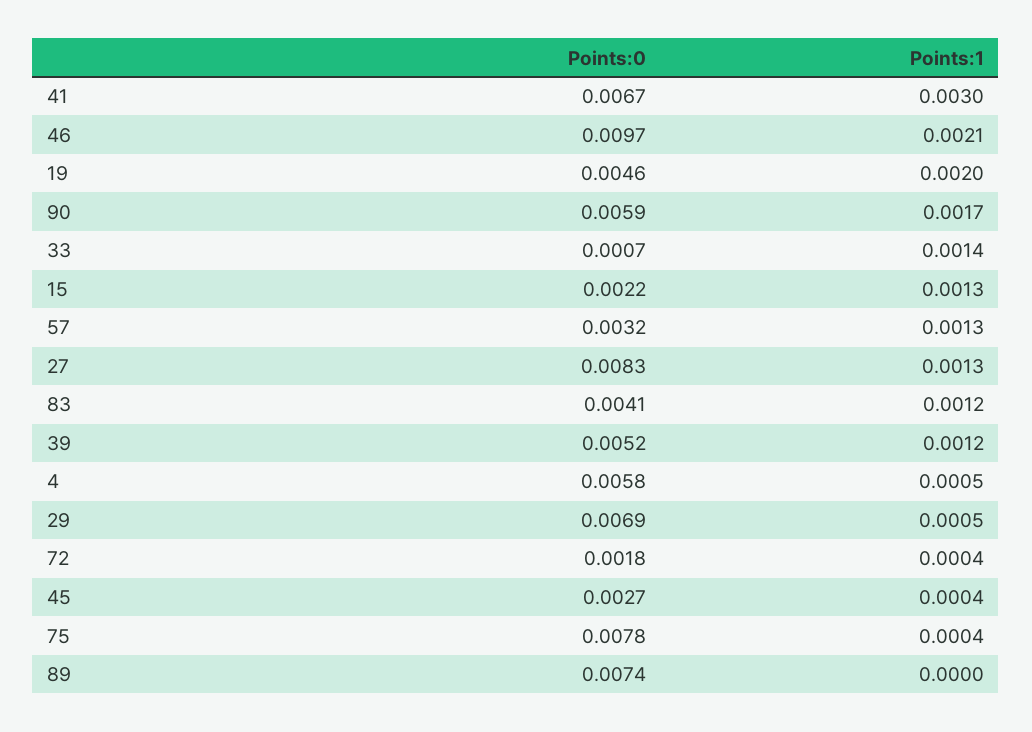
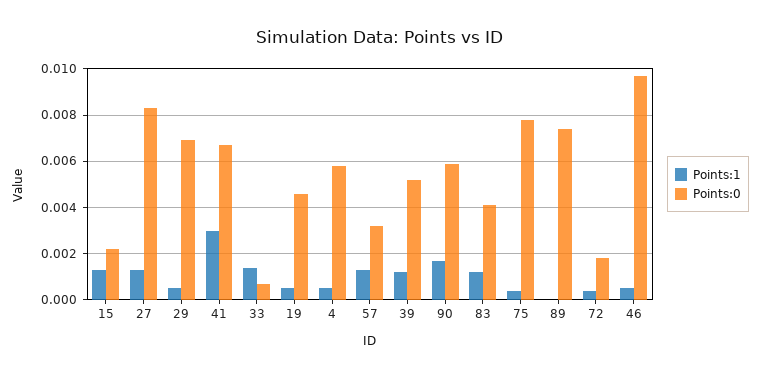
  {
    "Points:0": {
      "41": 0.0067,
      "46": 0.0097,
      "19": 0.0046,
      "90": 0.0059,
      "33": 0.0007,
      "15": 0.0022,
      "57": 0.0032,
      "27": 0.0083,
      "83": 0.0041,
      "39": 0.0052,
      "4": 0.0058,
      "29": 0.0069,
      "72": 0.0018,
-     "45": 0.0027,
      "75": 0.0078,
      "89": 0.0074
    },
    "Points:1": {
      "41": 0.003,
-     "46": 0.0021,
+     "46": 0.0005,
-     "19": 0.002,
+     "19": 0.0005,
      "90": 0.0017,
      "33": 0.0014,
      "15": 0.0013,
      "57": 0.0013,
      "27": 0.0013,
      "83": 0.0012,
      "39": 0.0012,
      "4": 0.0005,
      "29": 0.0005,
      "72": 0.0004,
-     "45": 0.0004,
      "75": 0.0004,
      "89": 0
    }
  }

